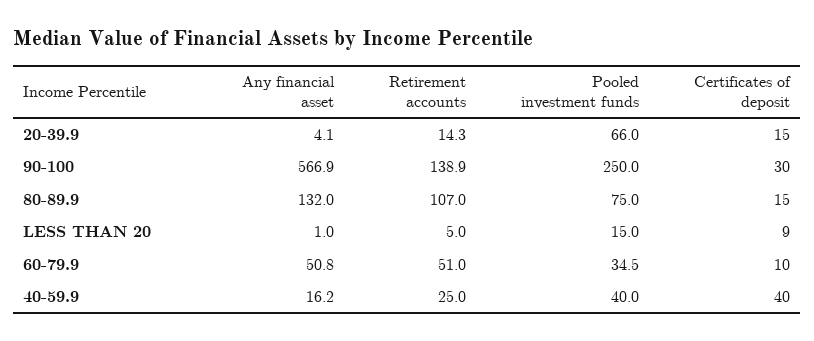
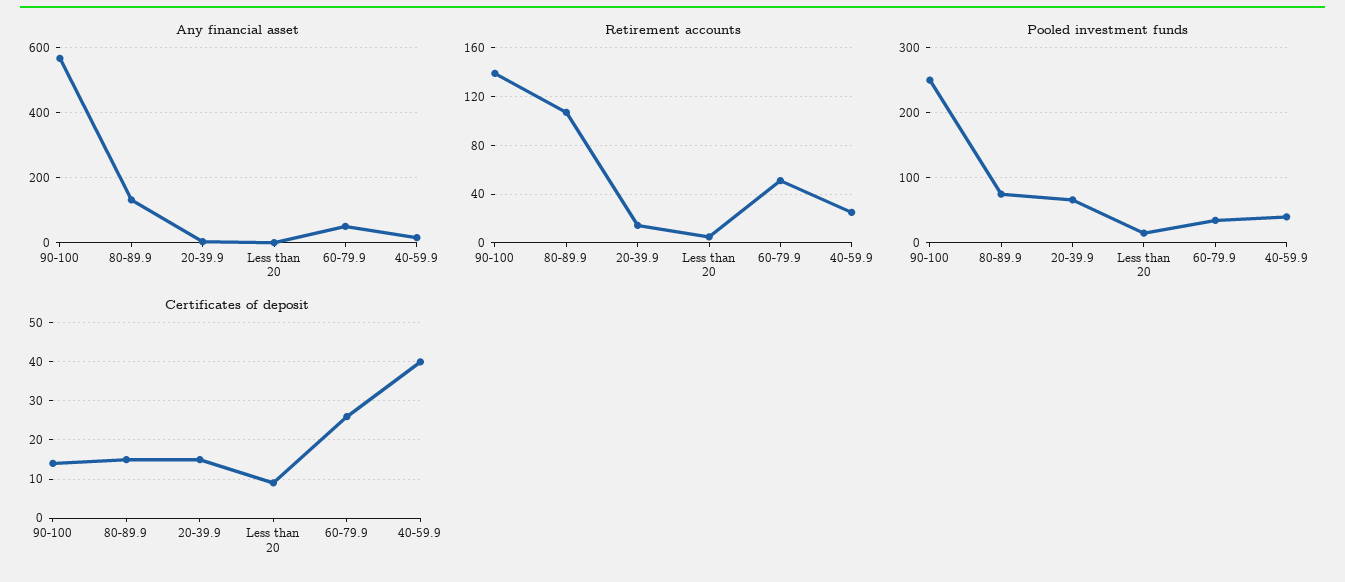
  {
    "Any financial asset": {
      "20-39.9": 4.1,
      "90-100": 566.9,
      "80-89.9": 132,
      "LESS THAN 20": 1,
      "60-79.9": 50.8,
      "40-59.9": 16.2
    },
    "Retirement accounts": {
      "20-39.9": 14.3,
      "90-100": 138.9,
      "80-89.9": 107,
      "LESS THAN 20": 5,
      "60-79.9": 51,
      "40-59.9": 25
    },
    "Pooled investment funds": {
      "20-39.9": 66,
      "90-100": 250,
      "80-89.9": 75,
      "LESS THAN 20": 15,
      "60-79.9": 34.5,
      "40-59.9": 40
    },
    "Certificates of deposit": {
      "20-39.9": 15,
-     "90-100": 30,
+     "90-100": 15,
      "80-89.9": 15,
      "LESS THAN 20": 9,
-     "60-79.9": 10,
+     "60-79.9": 25,
      "40-59.9": 40
    }
  }

